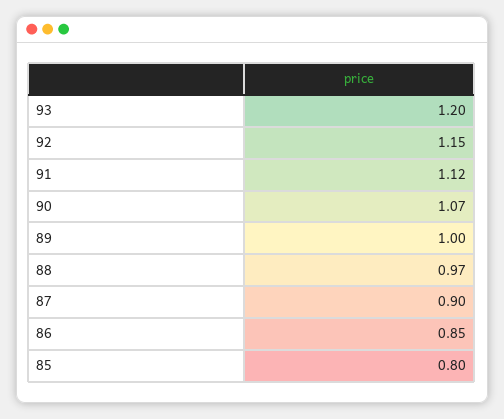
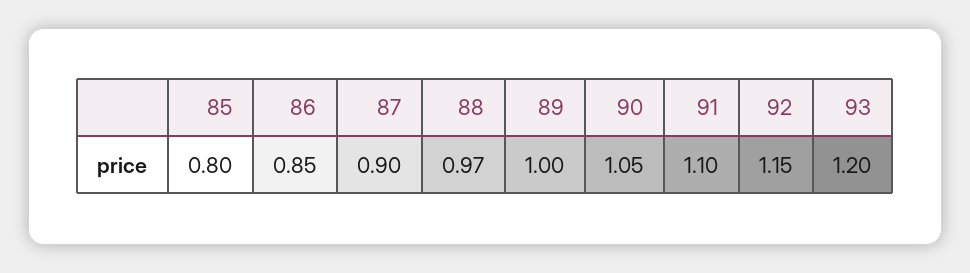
  {
    "93": 1.2,
    "92": 1.15,
-   "91": 1.12,
+   "91": 1.1,
-   "90": 1.07,
+   "90": 1.05,
    "89": 1,
    "88": 0.97,
    "87": 0.9,
    "86": 0.85,
    "85": 0.8
  }

